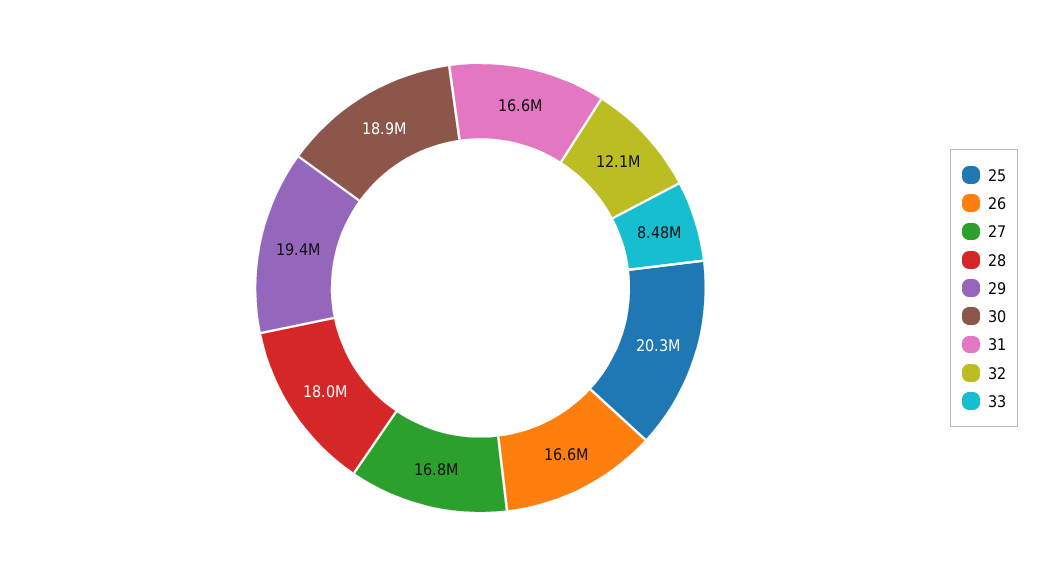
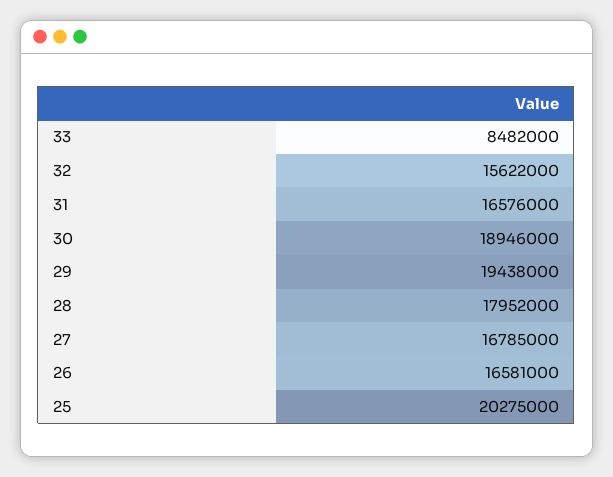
  {
    "25": 20275000,
    "26": 16581000,
    "27": 16785000,
    "28": 17952000,
    "29": 19438000,
    "30": 18946000,
    "31": 16576000,
-   "32": 12100000,
+   "32": 15622000,
    "33": 8482000
  }

